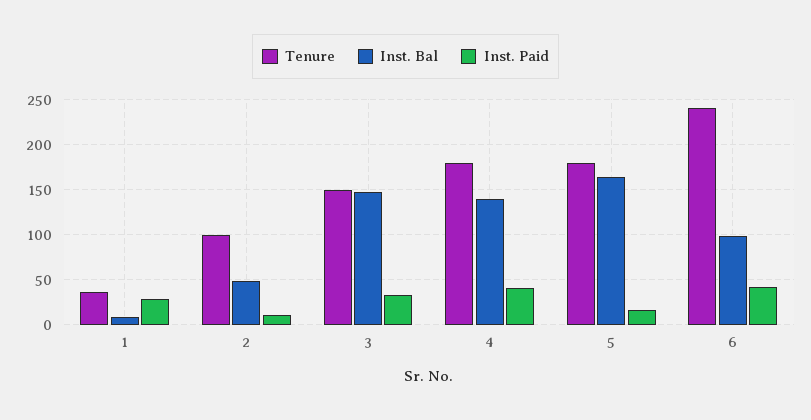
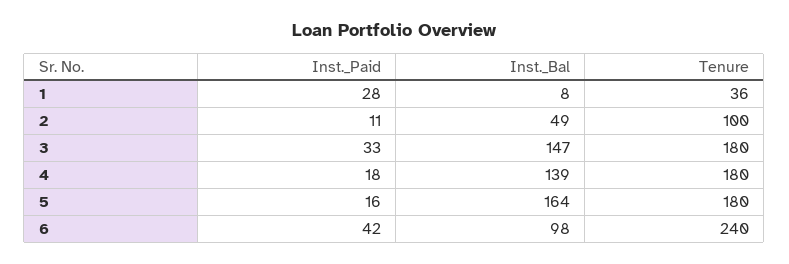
  {
    "Tenure": {
      "1": 36,
      "2": 100,
-     "3": 150,
+     "3": 180,
      "4": 180,
      "5": 180,
      "6": 240
    },
    "Inst. Bal": {
      "1": 8,
      "2": 49,
      "3": 147,
      "4": 139,
      "5": 164,
      "6": 98
    },
    "Inst. Paid": {
      "1": 28,
      "2": 11,
      "3": 33,
-     "4": 40,
+     "4": 18,
      "5": 16,
      "6": 42
    }
  }

